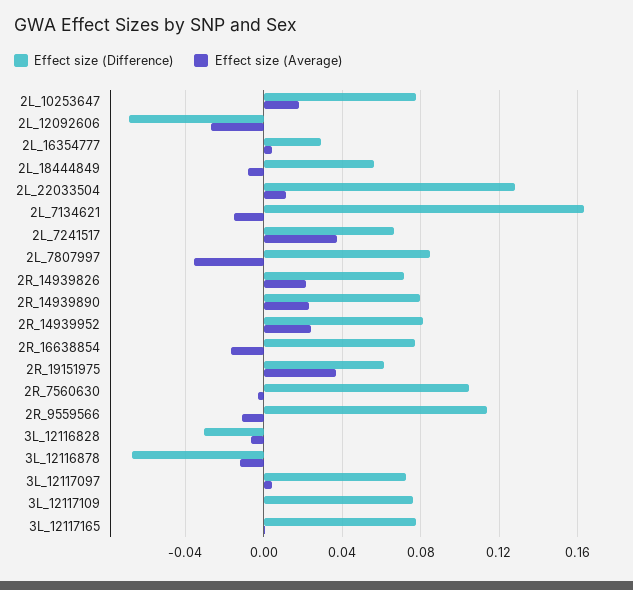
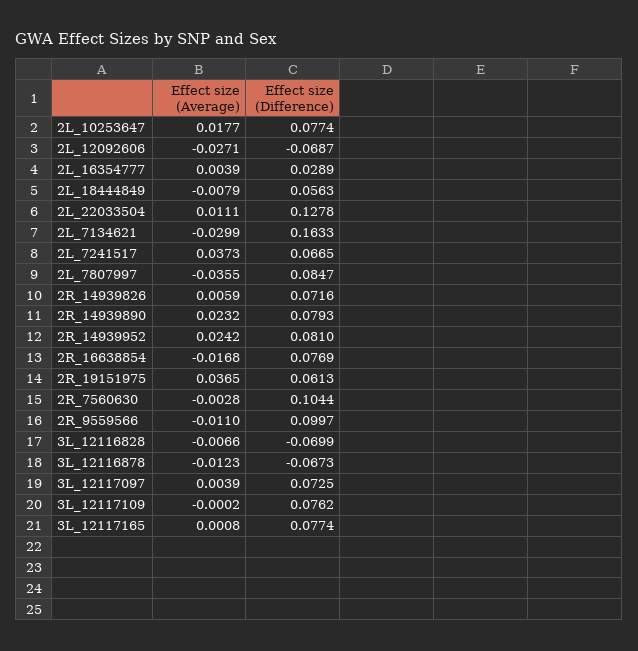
  {
    "Effect size (Difference)": {
      "2L_10253647": 0.0774,
      "2L_12092606": -0.0687,
      "2L_16354777": 0.0289,
      "2L_18444849": 0.0563,
      "2L_22033504": 0.1278,
      "2L_7134621": 0.1633,
      "2L_7241517": 0.0665,
      "2L_7807997": 0.0847,
      "2R_14939826": 0.0716,
      "2R_14939890": 0.0793,
      "2R_14939952": 0.081,
      "2R_16638854": 0.0769,
      "2R_19151975": 0.0613,
      "2R_7560630": 0.1044,
-     "2R_9559566": 0.115,
+     "2R_9559566": 0.0997,
-     "3L_12116828": -0.03,
+     "3L_12116828": -0.0699,
      "3L_12116878": -0.0673,
      "3L_12117097": 0.0725,
      "3L_12117109": 0.0762,
      "3L_12117165": 0.0774
    },
    "Effect size (Average)": {
      "2L_10253647": 0.0177,
      "2L_12092606": -0.0271,
      "2L_16354777": 0.0039,
      "2L_18444849": -0.0079,
      "2L_22033504": 0.0111,
-     "2L_7134621": -0.015,
+     "2L_7134621": -0.0299,
      "2L_7241517": 0.0373,
      "2L_7807997": -0.0355,
-     "2R_14939826": 0.02,
+     "2R_14939826": 0.0059,
      "2R_14939890": 0.0232,
      "2R_14939952": 0.0242,
      "2R_16638854": -0.0168,
      "2R_19151975": 0.0365,
      "2R_7560630": -0.0028,
      "2R_9559566": -0.011,
      "3L_12116828": -0.0066,
      "3L_12116878": -0.0123,
      "3L_12117097": 0.0039,
      "3L_12117109": -0.0002,
      "3L_12117165": 0.0008
    }
  }

